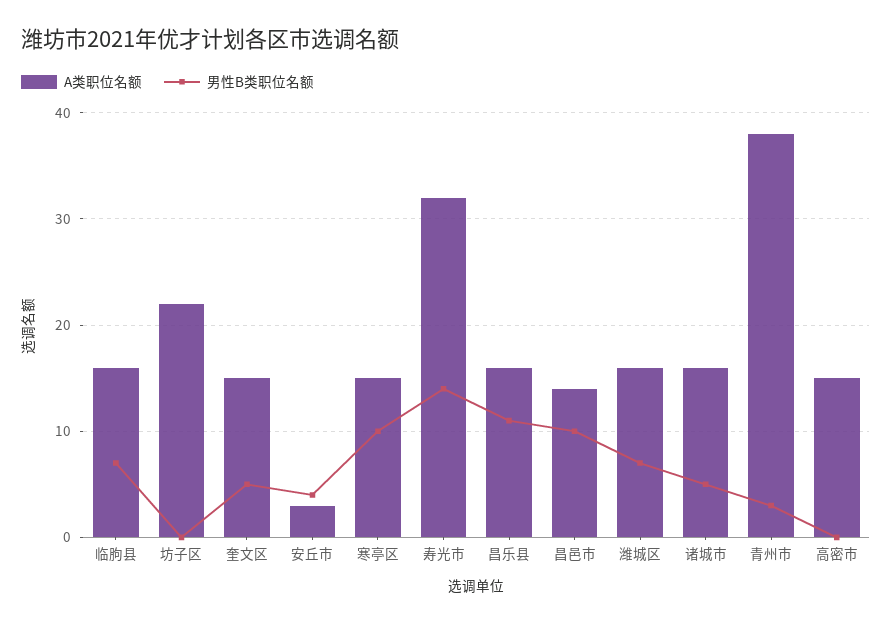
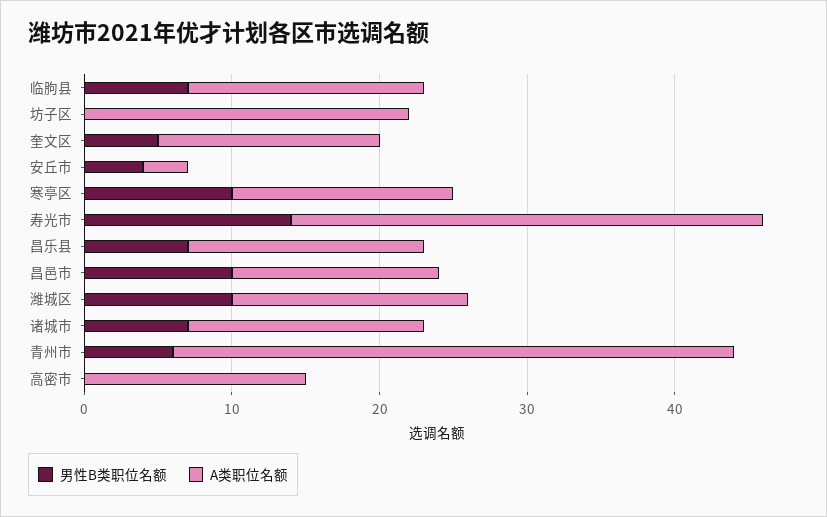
  {
    "A类职位名额": {
      "临朐县": 16,
      "坊子区": 22,
      "奎文区": 15,
      "安丘市": 3,
      "寒亭区": 15,
      "寿光市": 32,
      "昌乐县": 16,
      "昌邑市": 14,
      "潍城区": 16,
      "诸城市": 16,
      "青州市": 38,
      "高密市": 15
    },
    "男性B类职位名额": {
      "临朐县": 7,
      "坊子区": 0,
      "奎文区": 5,
      "安丘市": 4,
      "寒亭区": 10,
      "寿光市": 14,
-     "昌乐县": 11,
+     "昌乐县": 7,
      "昌邑市": 10,
-     "潍城区": 7,
+     "潍城区": 10,
-     "诸城市": 5,
+     "诸城市": 7,
-     "青州市": 3,
+     "青州市": 6,
      "高密市": 0
    }
  }

